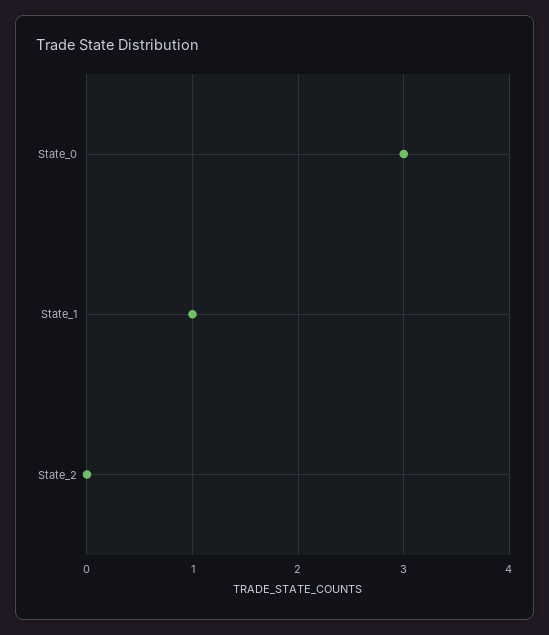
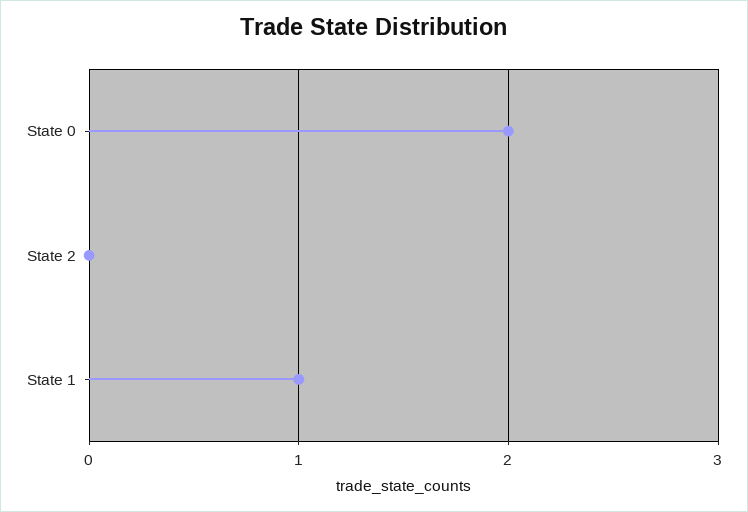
  {
-   "State_0": 3,
+   "State_0": 2,
    "State_1": 1,
    "State_2": 0
  }

